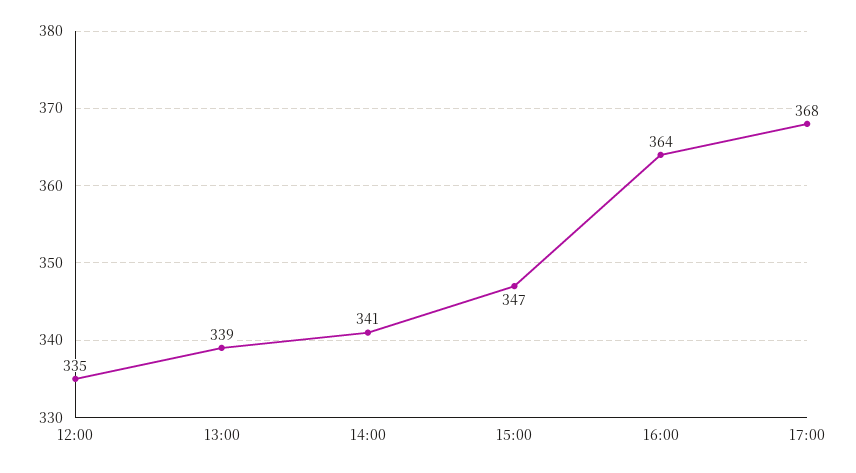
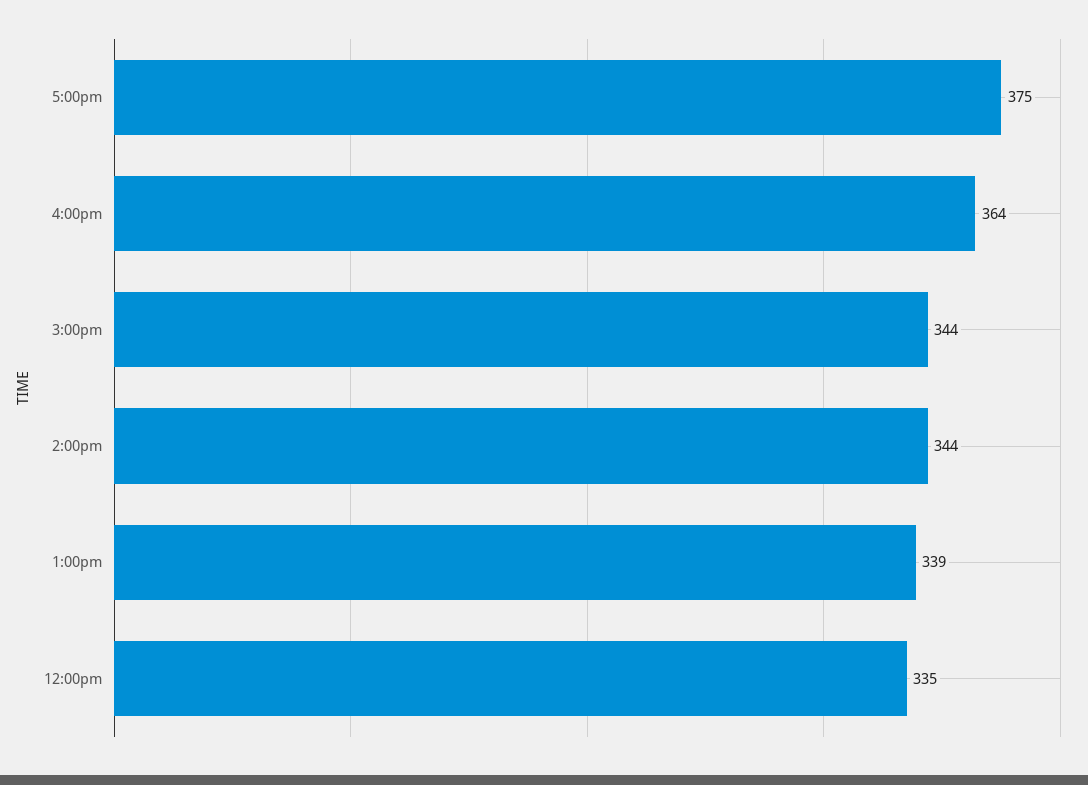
  {
    "12:00": 335,
    "13:00": 339,
-   "14:00": 341,
+   "14:00": 344,
-   "15:00": 347,
+   "15:00": 344,
    "16:00": 364,
-   "17:00": 368
+   "17:00": 375
  }

